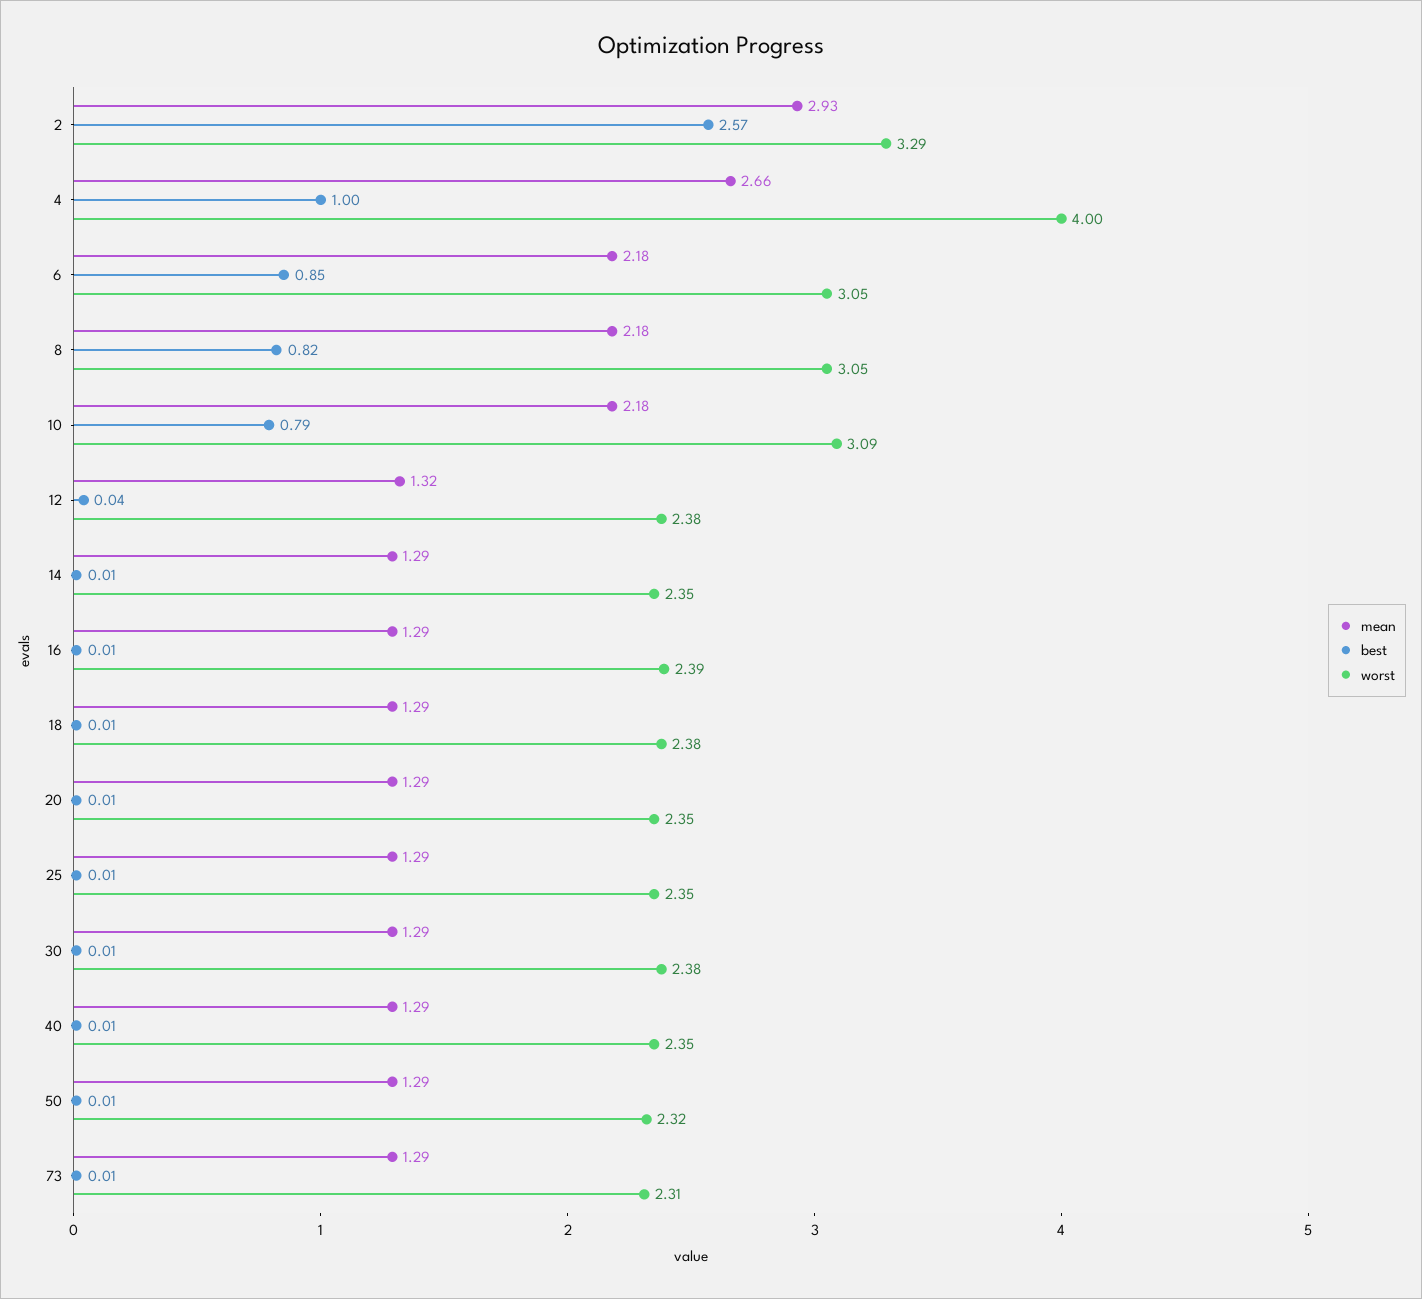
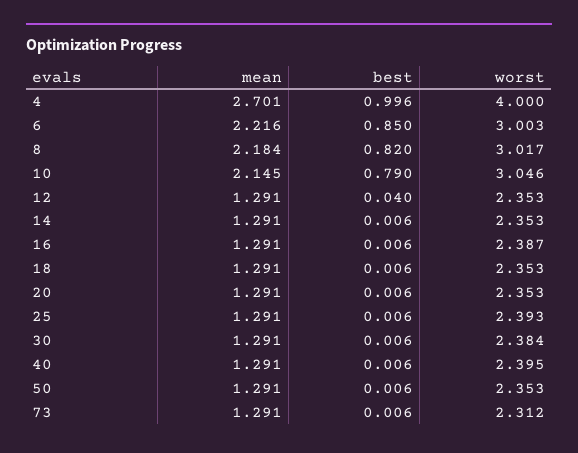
  {
    "mean": {
-     "2": 2.93,
-     "4": 2.66,
+     "4": 2.701,
-     "6": 2.18,
+     "6": 2.216,
      "8": 2.184,
-     "10": 2.18,
+     "10": 2.145,
-     "12": 1.32,
+     "12": 1.291,
      "14": 1.291,
      "16": 1.291,
      "18": 1.291,
      "20": 1.291,
      "25": 1.291,
      "30": 1.291,
      "40": 1.291,
      "50": 1.291,
      "73": 1.291
    },
    "best": {
-     "2": 2.57,
      "4": 0.996,
      "6": 0.85,
      "8": 0.82,
      "10": 0.79,
      "12": 0.04,
      "14": 0.006,
      "16": 0.006,
      "18": 0.006,
      "20": 0.006,
      "25": 0.006,
      "30": 0.006,
      "40": 0.006,
      "50": 0.006,
      "73": 0.006
    },
    "worst": {
-     "2": 3.29,
      "4": 4,
-     "6": 3.05,
+     "6": 3.003,
-     "8": 3.05,
+     "8": 3.017,
-     "10": 3.09,
+     "10": 3.046,
-     "12": 2.38,
+     "12": 2.353,
      "14": 2.353,
      "16": 2.387,
-     "18": 2.38,
+     "18": 2.353,
      "20": 2.353,
-     "25": 2.35,
+     "25": 2.393,
      "30": 2.384,
-     "40": 2.35,
+     "40": 2.395,
-     "50": 2.32,
+     "50": 2.353,
      "73": 2.312
    }
  }

